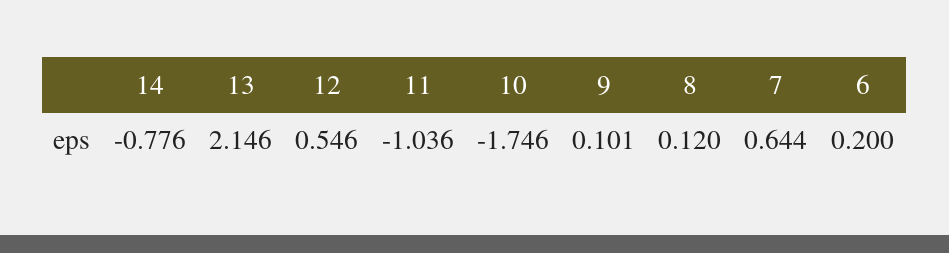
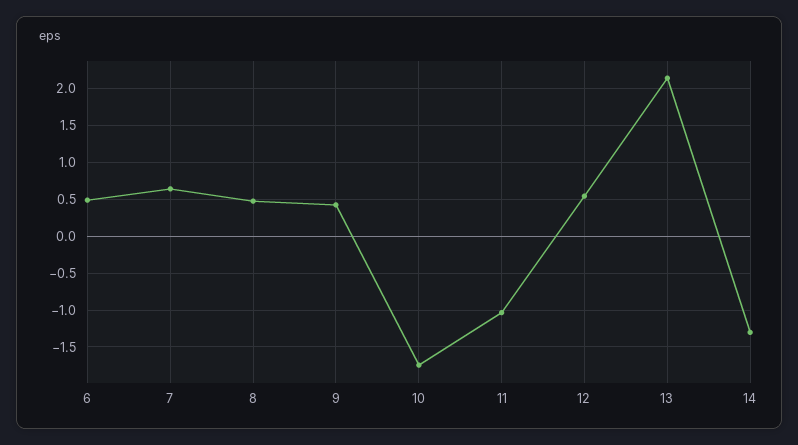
  {
-   "14": -0.776,
+   "14": -1.3,
    "13": 2.146,
    "12": 0.546,
    "11": -1.036,
    "10": -1.746,
-   "9": 0.101,
+   "9": 0.4,
-   "8": 0.12,
+   "8": 0.5,
    "7": 0.644,
-   "6": 0.2
+   "6": 0.5
  }

